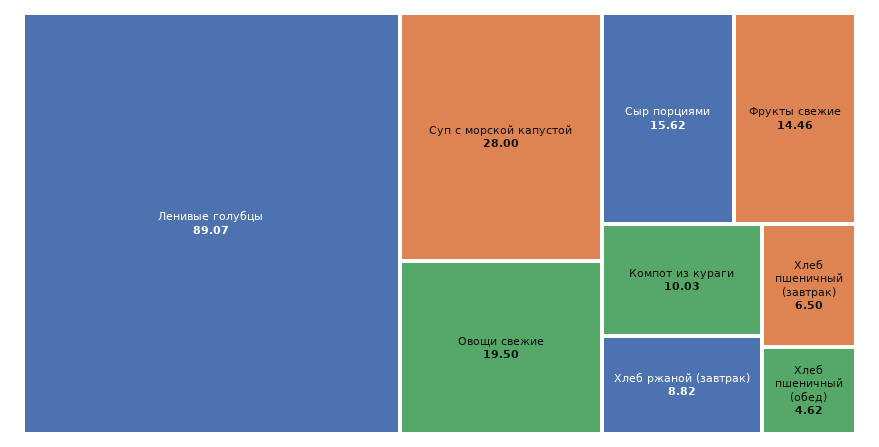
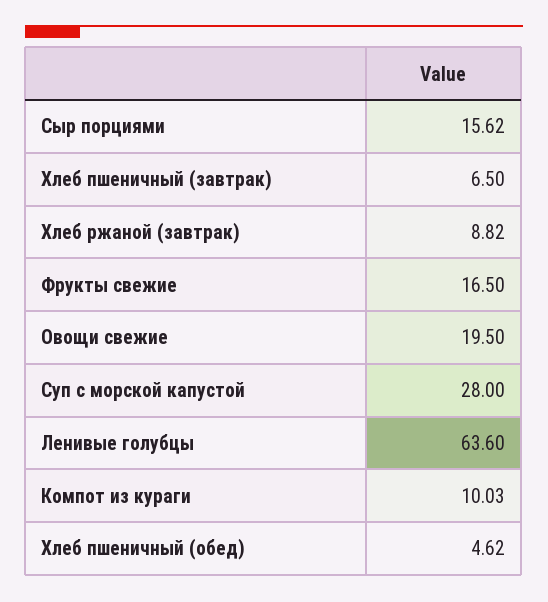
  {
-   "Ленивые голубцы": 89.07,
+   "Ленивые голубцы": 63.6,
    "Суп с морской капустой": 28,
    "Овощи свежие": 19.5,
    "Сыр порциями": 15.62,
-   "Фрукты свежие": 14.46,
+   "Фрукты свежие": 16.5,
    "Компот из кураги": 10.03,
    "Хлеб ржаной (завтрак)": 8.82,
    "Хлеб пшеничный (завтрак)": 6.5,
    "Хлеб пшеничный (обед)": 4.62
  }

